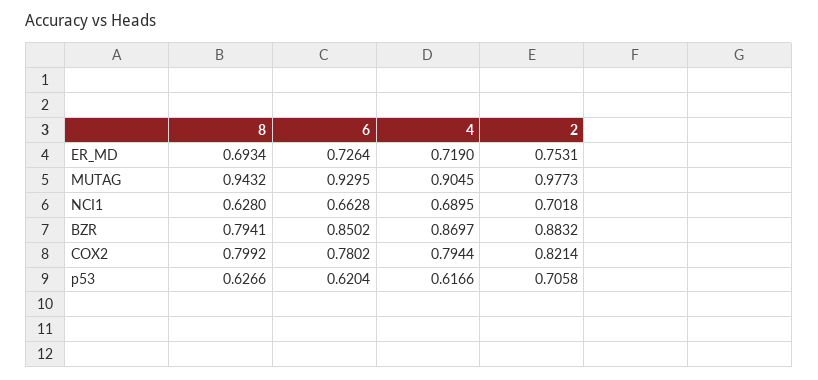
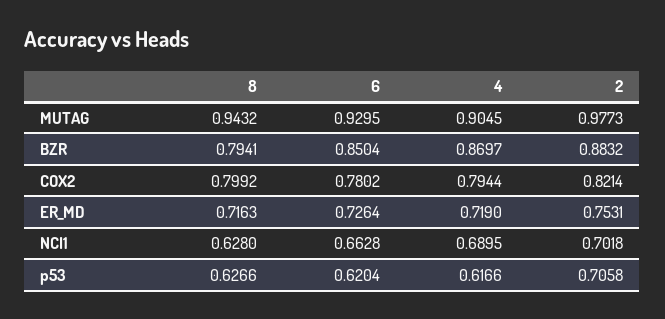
  {
    "8": {
-     "ER_MD": 0.6934,
+     "ER_MD": 0.7163,
      "MUTAG": 0.9432,
      "NCI1": 0.628,
      "BZR": 0.7941,
      "COX2": 0.7992,
      "p53": 0.6266
    },
    "6": {
      "ER_MD": 0.7264,
      "MUTAG": 0.9295,
      "NCI1": 0.6628,
-     "BZR": 0.8502,
+     "BZR": 0.8504,
      "COX2": 0.7802,
      "p53": 0.6204
    },
    "4": {
      "ER_MD": 0.719,
      "MUTAG": 0.9045,
      "NCI1": 0.6895,
      "BZR": 0.8697,
      "COX2": 0.7944,
      "p53": 0.6166
    },
    "2": {
      "ER_MD": 0.7531,
      "MUTAG": 0.9773,
      "NCI1": 0.7018,
      "BZR": 0.8832,
      "COX2": 0.8214,
      "p53": 0.7058
    }
  }

